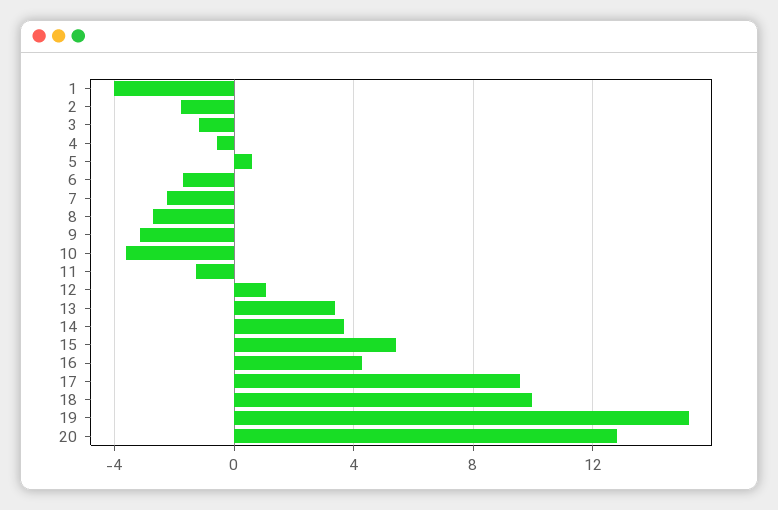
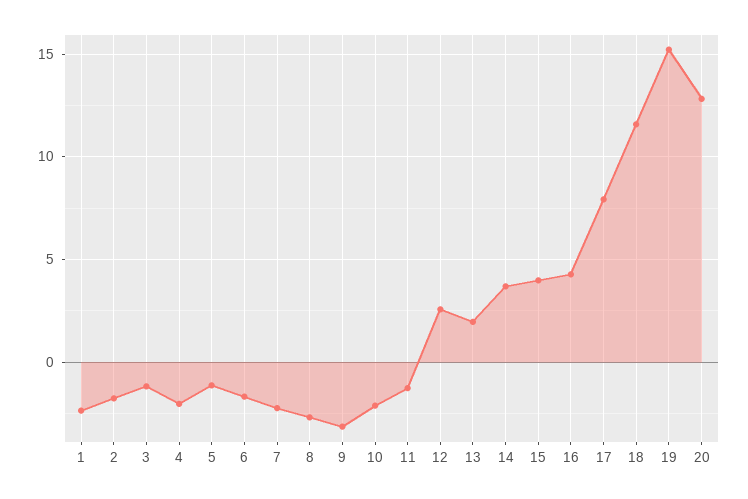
  {
-   "1": -4,
+   "1": -2.5,
    "2": -2,
    "3": -1,
-   "4": -0.5,
+   "4": -2,
-   "5": 0.5,
+   "5": -1,
    "6": -1.5,
    "7": -2,
    "8": -2.5,
    "9": -3,
-   "10": -3.5,
+   "10": -2,
    "11": -1.5,
-   "12": 1,
+   "12": 2.5,
-   "13": 3.5,
+   "13": 2,
    "14": 3.5,
-   "15": 5.5,
+   "15": 4,
    "16": 4.5,
-   "17": 9.5,
+   "17": 8,
-   "18": 10,
+   "18": 11.5,
    "19": 15,
    "20": 13
  }

